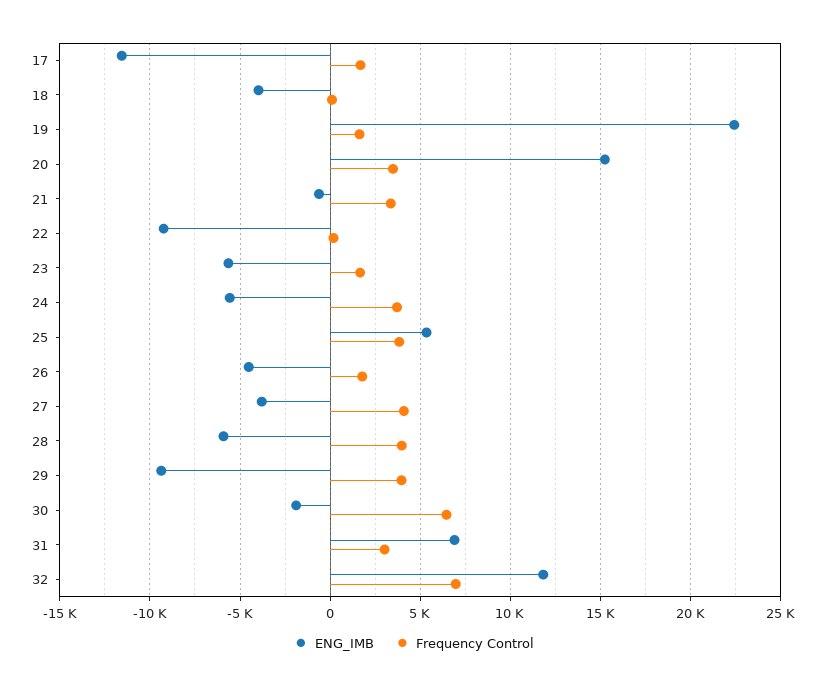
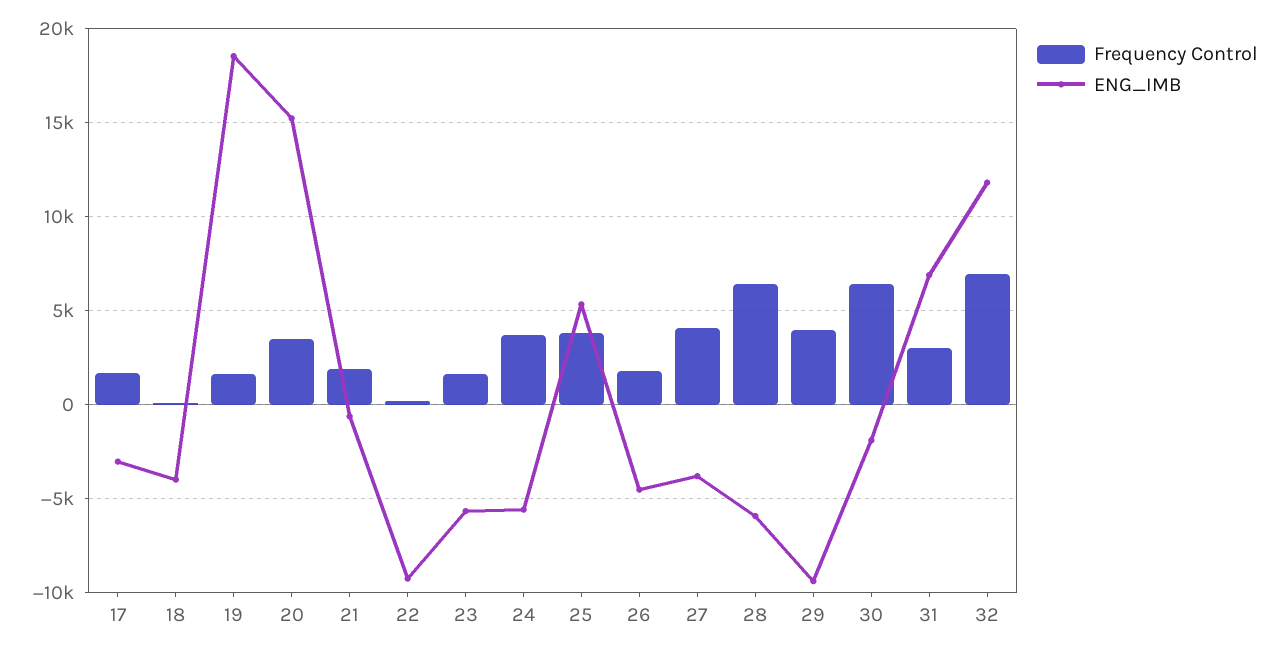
  {
    "ENG_IMB": {
-     "17": -11500,
+     "17": -3000,
      "18": -4000,
-     "19": 22500,
+     "19": 18500,
      "20": 15000,
      "21": -500,
      "22": -9000,
      "23": -5500,
      "24": -5500,
      "25": 5500,
      "26": -4500,
      "27": -4000,
      "28": -6000,
      "29": -9500,
      "30": -2000,
      "31": 7000,
      "32": 12000
    },
    "Frequency Control": {
      "17": 1500,
      "18": 0,
      "19": 1500,
      "20": 3500,
-     "21": 3500,
+     "21": 2000,
      "22": 0,
      "23": 1500,
      "24": 3500,
      "25": 4000,
      "26": 2000,
      "27": 4000,
-     "28": 4000,
+     "28": 6500,
      "29": 4000,
      "30": 6500,
      "31": 3000,
      "32": 7000
    }
  }

